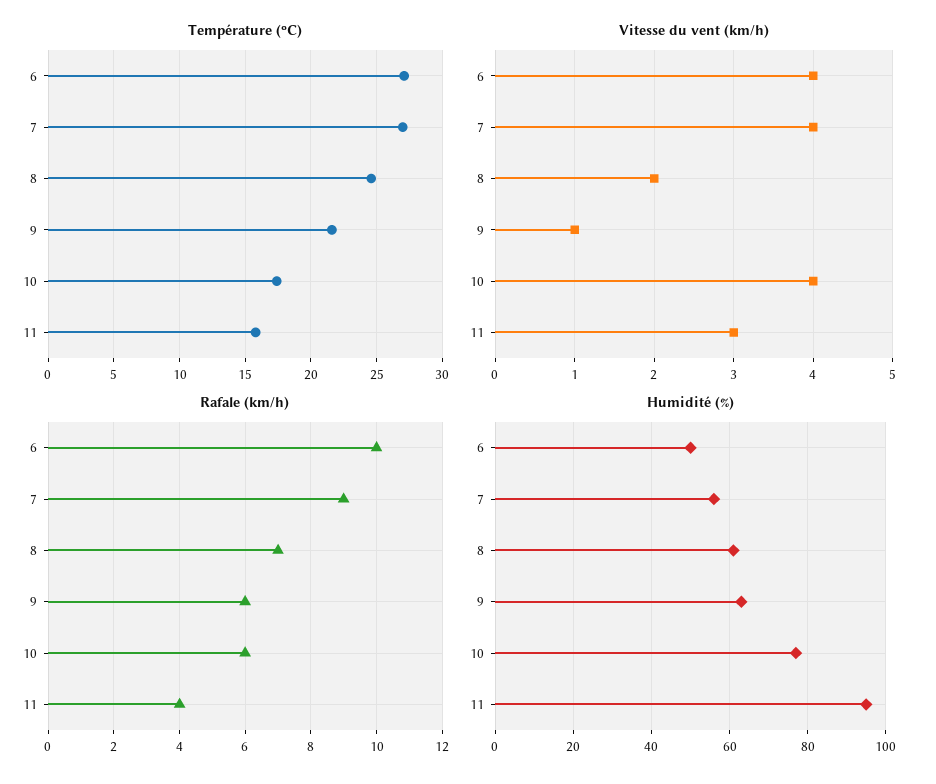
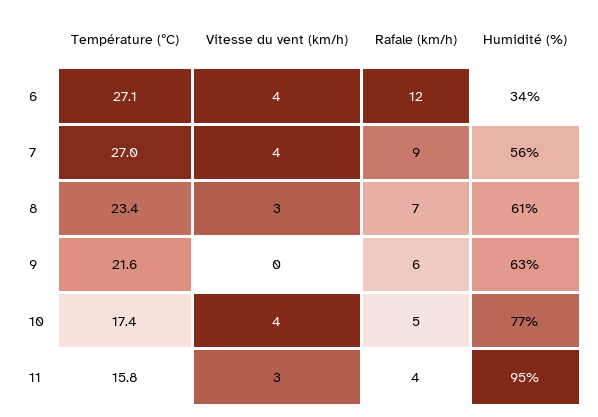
  {
    "Température (ºC)": {
      "6": 27.1,
      "7": 27,
-     "8": 24.5,
+     "8": 23.4,
      "9": 21.6,
      "10": 17.4,
      "11": 15.8
    },
    "Vitesse du vent (km/h)": {
      "6": 4,
      "7": 4,
-     "8": 2,
+     "8": 3,
-     "9": 1,
+     "9": 0,
      "10": 4,
      "11": 3
    },
    "Rafale (km/h)": {
-     "6": 10,
+     "6": 12,
      "7": 9,
      "8": 7,
      "9": 6,
-     "10": 6,
+     "10": 5,
      "11": 4
    },
    "Humidité (%)": {
-     "6": 50,
+     "6": 34,
      "7": 56,
      "8": 61,
      "9": 63,
      "10": 77,
      "11": 95
    }
  }

